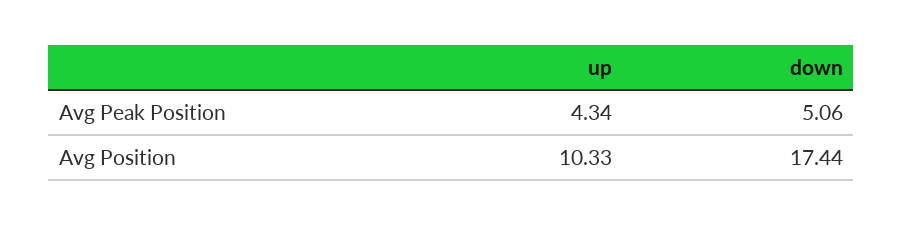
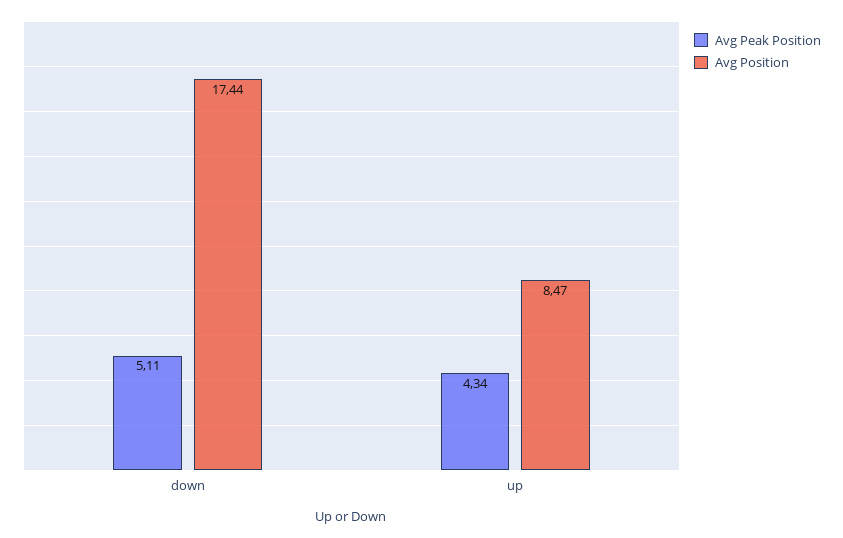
  {
    "Avg Peak Position": {
      "up": 4.34,
-     "down": 5.06
+     "down": 5.11
    },
    "Avg Position": {
-     "up": 10.33,
+     "up": 8.47,
      "down": 17.44
    }
  }

